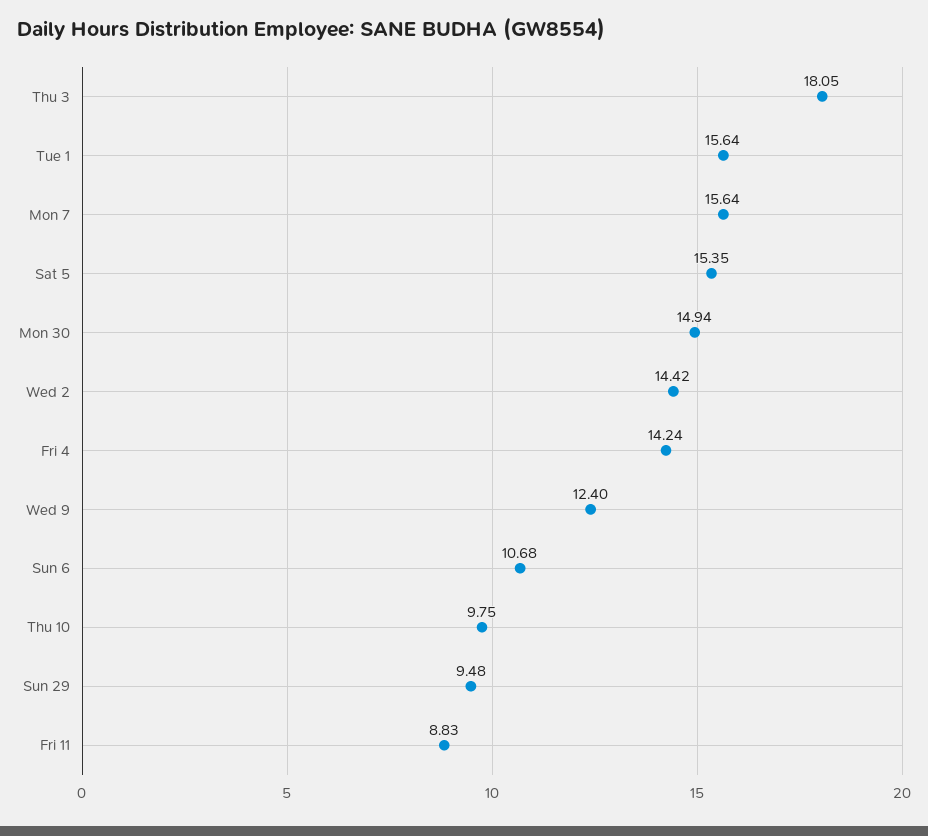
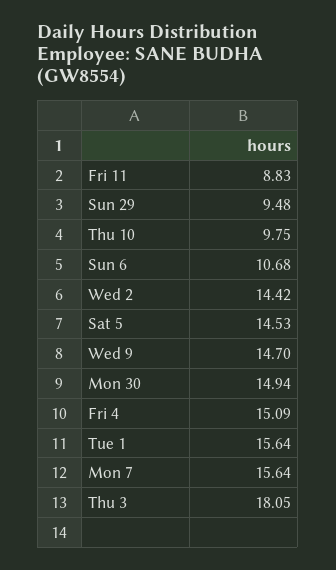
  {
    "Thu 3": 18.05,
    "Tue 1": 15.64,
    "Mon 7": 15.64,
-   "Sat 5": 15.35,
+   "Sat 5": 14.53,
    "Mon 30": 14.94,
    "Wed 2": 14.42,
-   "Fri 4": 14.24,
+   "Fri 4": 15.09,
-   "Wed 9": 12.4,
+   "Wed 9": 14.7,
    "Sun 6": 10.68,
    "Thu 10": 9.75,
    "Sun 29": 9.48,
    "Fri 11": 8.83
  }

